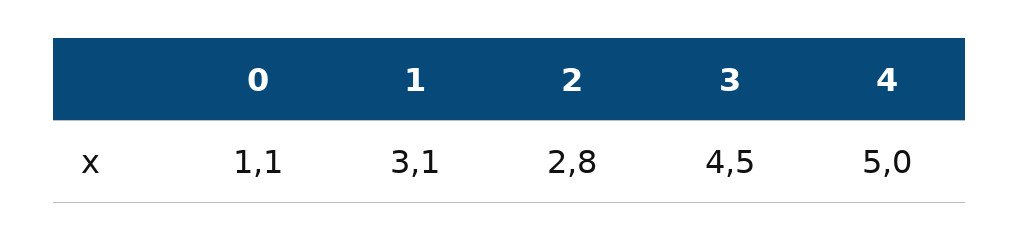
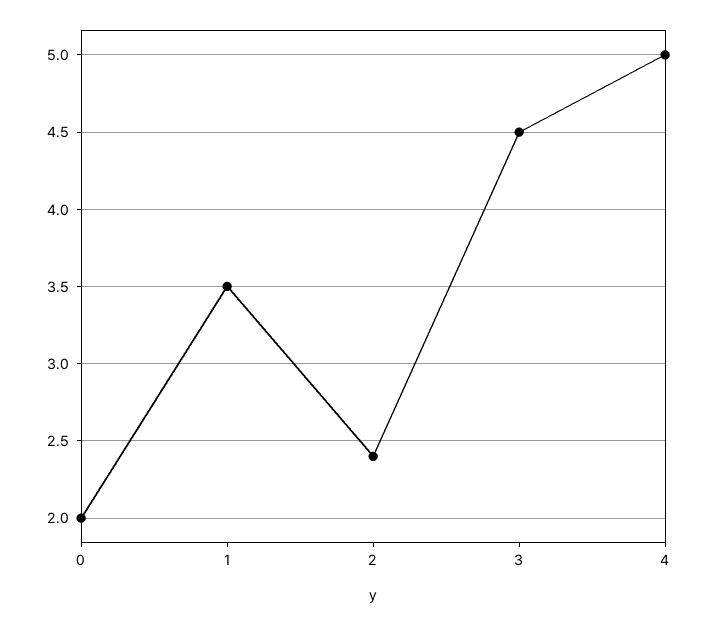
  {
-   "0": 1.1,
+   "0": 2,
-   "1": 3.1,
+   "1": 3.5,
-   "2": 2.8,
+   "2": 2.4,
    "3": 4.5,
    "4": 5
  }

